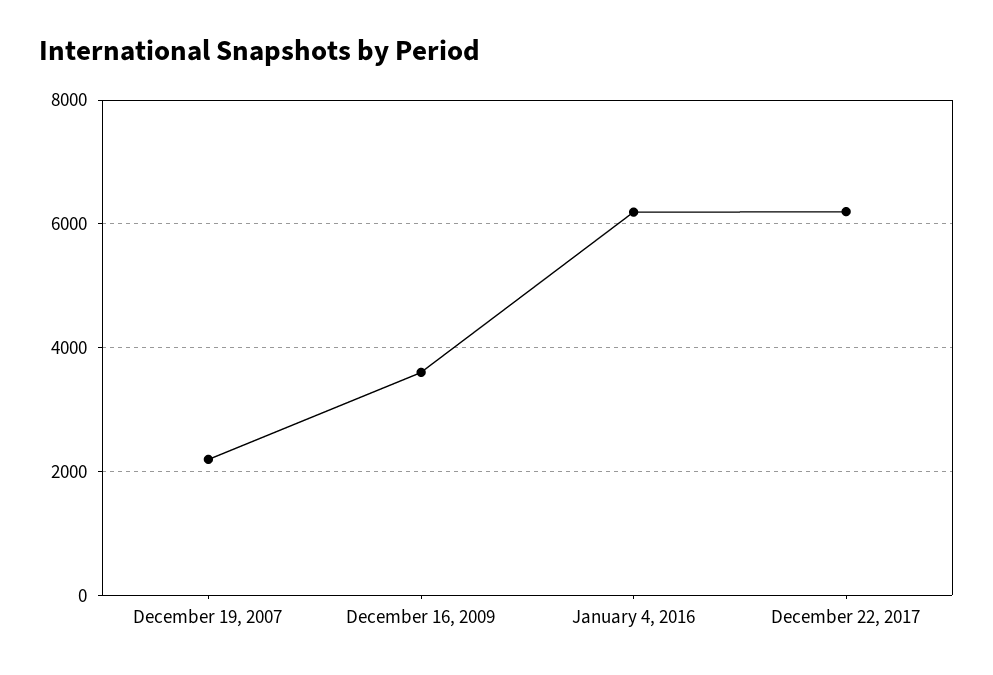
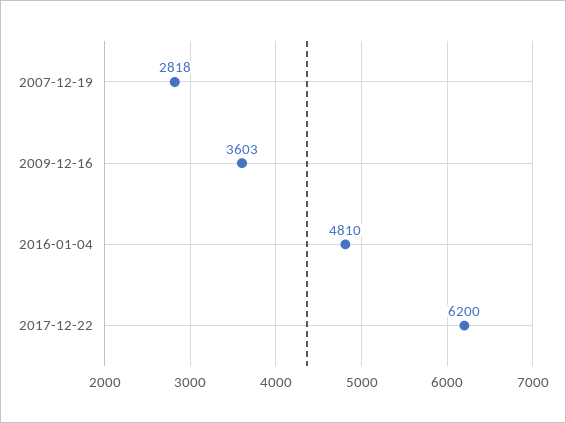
  {
-   "December 19, 2007": 2200,
+   "December 19, 2007": 2818,
    "December 16, 2009": 3603,
-   "January 4, 2016": 6200,
+   "January 4, 2016": 4810,
    "December 22, 2017": 6200
  }

